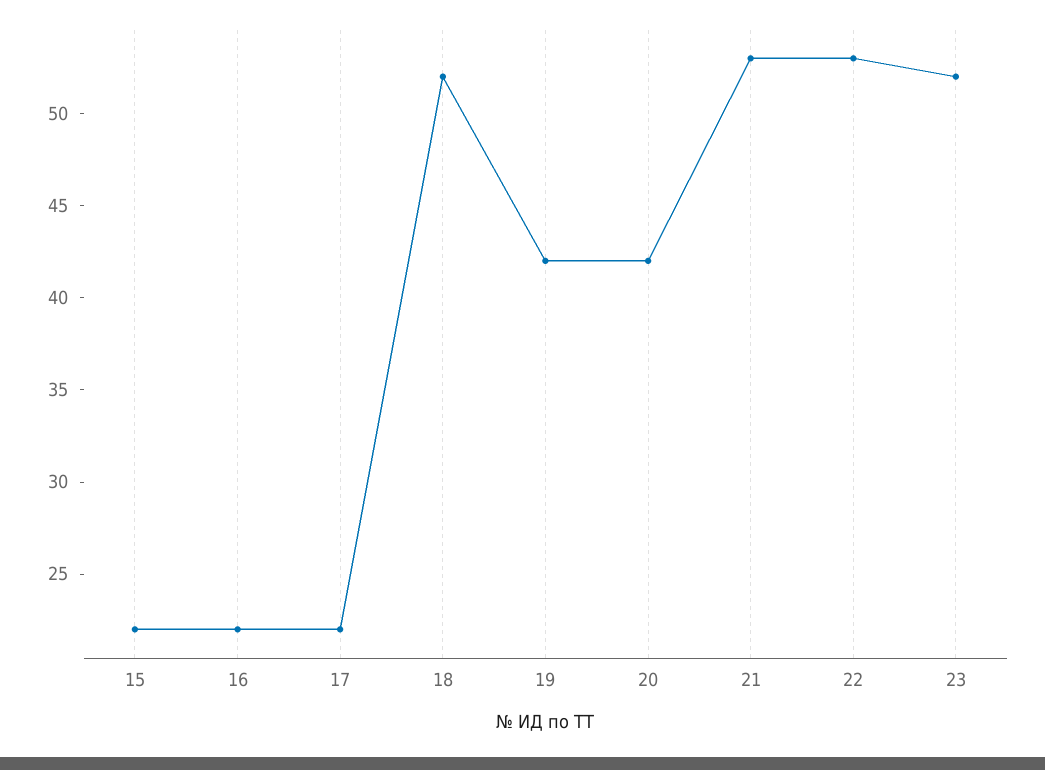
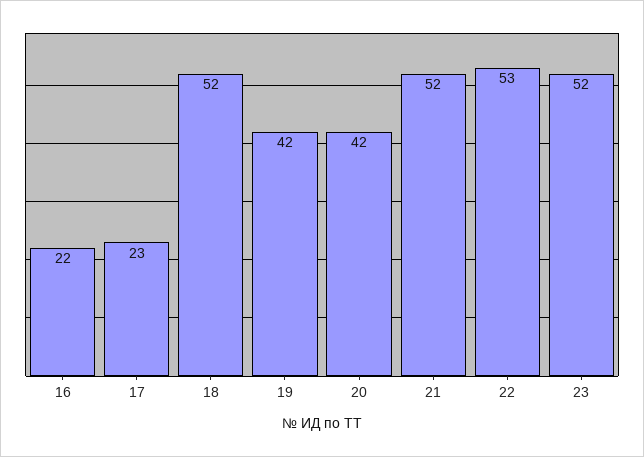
  {
-   "15": 22,
    "16": 22,
-   "17": 22,
+   "17": 23,
    "18": 52,
    "19": 42,
    "20": 42,
-   "21": 53,
+   "21": 52,
    "22": 53,
    "23": 52
  }

